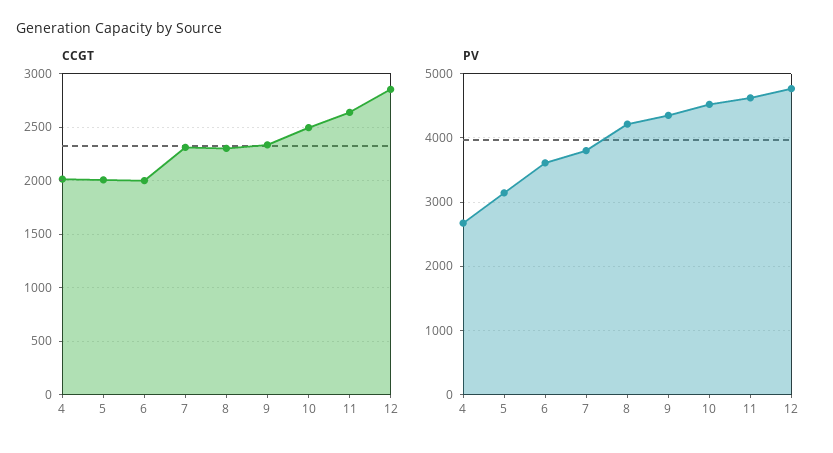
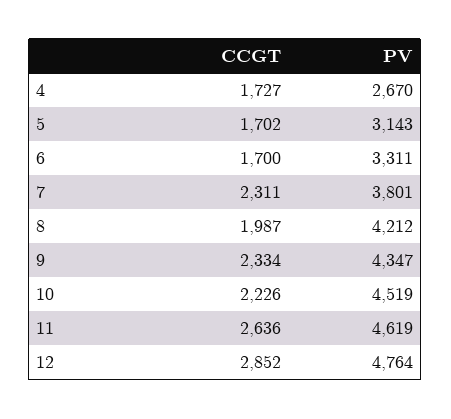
  {
    "CCGT": {
-     "4": 2000,
+     "4": 1727,
-     "5": 2000,
+     "5": 1702,
-     "6": 2000,
+     "6": 1700,
      "7": 2311,
-     "8": 2300,
+     "8": 1987,
      "9": 2334,
-     "10": 2500,
+     "10": 2226,
      "11": 2636,
      "12": 2852
    },
    "PV": {
      "4": 2670,
      "5": 3143,
-     "6": 3600,
+     "6": 3311,
      "7": 3801,
      "8": 4212,
      "9": 4347,
      "10": 4519,
      "11": 4619,
      "12": 4764
    }
  }

